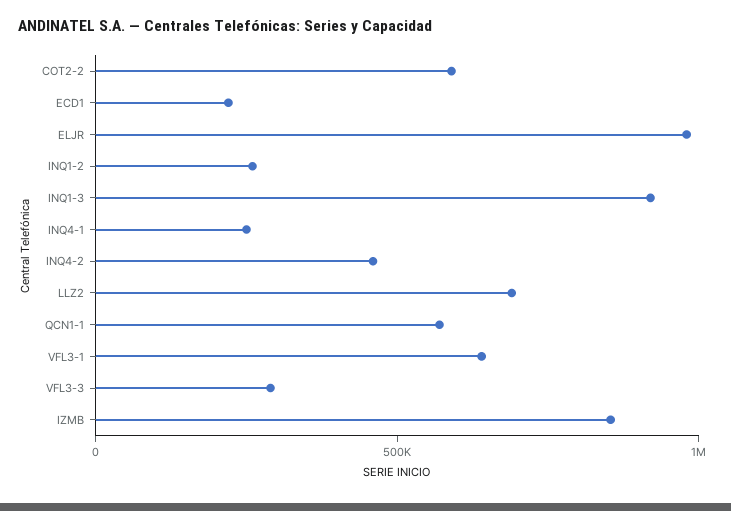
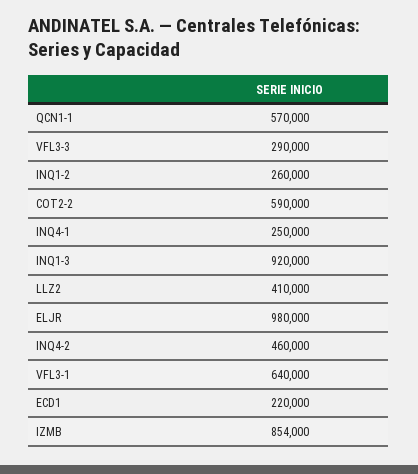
  {
    "COT2-2": 590000,
    "ECD1": 220000,
    "ELJR": 980000,
    "INQ1-2": 260000,
    "INQ1-3": 920000,
    "INQ4-1": 250000,
    "INQ4-2": 460000,
-   "LLZ2": 700000,
+   "LLZ2": 410000,
    "QCN1-1": 570000,
    "VFL3-1": 640000,
    "VFL3-3": 290000,
    "IZMB": 854000
  }

